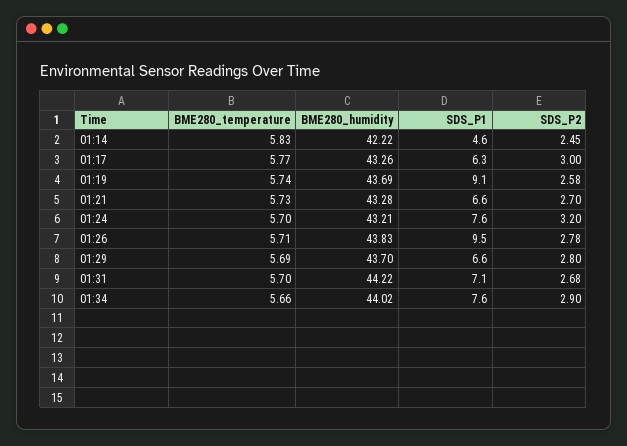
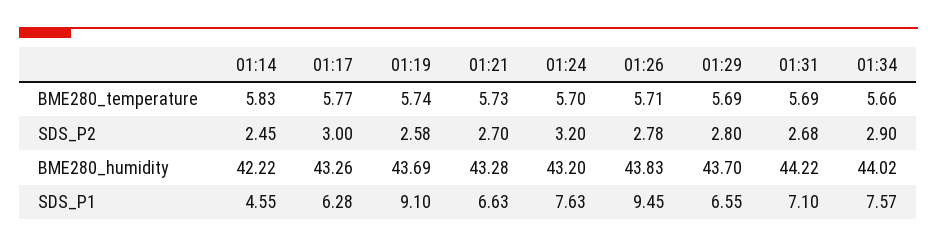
  {
    "BME280_temperature": {
      "01:14": 5.83,
      "01:17": 5.77,
      "01:19": 5.74,
      "01:21": 5.73,
      "01:24": 5.7,
      "01:26": 5.71,
      "01:29": 5.69,
-     "01:31": 5.7,
+     "01:31": 5.69,
      "01:34": 5.66
    },
    "BME280_humidity": {
      "01:14": 42.22,
      "01:17": 43.26,
      "01:19": 43.69,
      "01:21": 43.28,
-     "01:24": 43.21,
+     "01:24": 43.2,
      "01:26": 43.83,
      "01:29": 43.7,
      "01:31": 44.22,
      "01:34": 44.02
    },
    "SDS_P1": {
      "01:14": 4.55,
      "01:17": 6.28,
      "01:19": 9.1,
      "01:21": 6.63,
      "01:24": 7.63,
      "01:26": 9.45,
      "01:29": 6.55,
      "01:31": 7.1,
      "01:34": 7.57
    },
    "SDS_P2": {
      "01:14": 2.45,
      "01:17": 3,
      "01:19": 2.58,
      "01:21": 2.7,
      "01:24": 3.2,
      "01:26": 2.78,
      "01:29": 2.8,
      "01:31": 2.68,
      "01:34": 2.9
    }
  }

